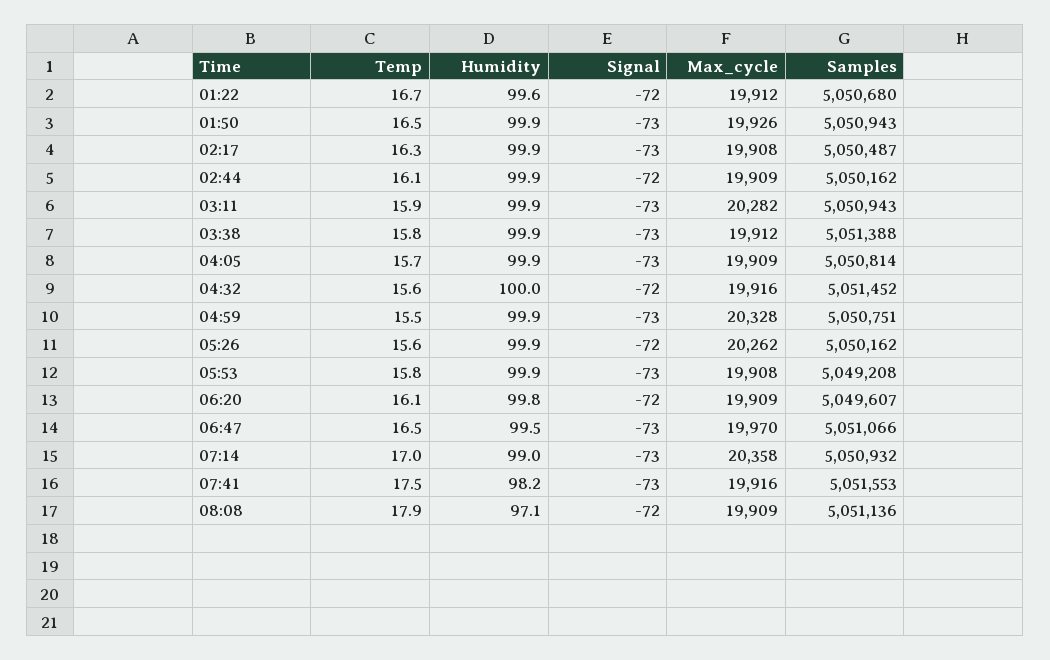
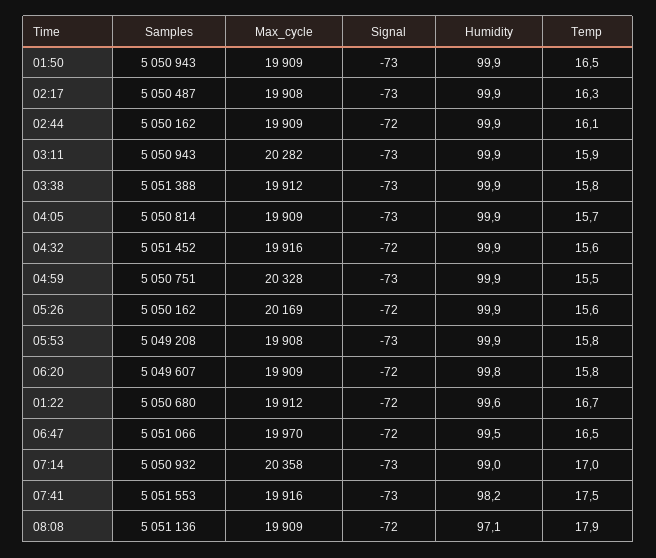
  {
    "Temp": {
      "01:22": 16.7,
      "01:50": 16.5,
      "02:17": 16.3,
      "02:44": 16.1,
      "03:11": 15.9,
      "03:38": 15.8,
      "04:05": 15.7,
      "04:32": 15.6,
      "04:59": 15.5,
      "05:26": 15.6,
      "05:53": 15.8,
-     "06:20": 16.1,
+     "06:20": 15.8,
      "06:47": 16.5,
      "07:14": 17,
      "07:41": 17.5,
      "08:08": 17.9
    },
    "Humidity": {
      "01:22": 99.6,
      "01:50": 99.9,
      "02:17": 99.9,
      "02:44": 99.9,
      "03:11": 99.9,
      "03:38": 99.9,
      "04:05": 99.9,
-     "04:32": 100,
+     "04:32": 99.9,
      "04:59": 99.9,
      "05:26": 99.9,
      "05:53": 99.9,
      "06:20": 99.8,
      "06:47": 99.5,
      "07:14": 99,
      "07:41": 98.2,
      "08:08": 97.1
    },
    "Signal": {
      "01:22": -72,
      "01:50": -73,
      "02:17": -73,
      "02:44": -72,
      "03:11": -73,
      "03:38": -73,
      "04:05": -73,
      "04:32": -72,
      "04:59": -73,
      "05:26": -72,
      "05:53": -73,
      "06:20": -72,
-     "06:47": -73,
+     "06:47": -72,
      "07:14": -73,
      "07:41": -73,
      "08:08": -72
    },
    "Max_cycle": {
      "01:22": 19912,
-     "01:50": 19926,
+     "01:50": 19909,
      "02:17": 19908,
      "02:44": 19909,
      "03:11": 20282,
      "03:38": 19912,
      "04:05": 19909,
      "04:32": 19916,
      "04:59": 20328,
-     "05:26": 20262,
+     "05:26": 20169,
      "05:53": 19908,
      "06:20": 19909,
      "06:47": 19970,
      "07:14": 20358,
      "07:41": 19916,
      "08:08": 19909
    },
    "Samples": {
      "01:22": 5050680,
      "01:50": 5050943,
      "02:17": 5050487,
      "02:44": 5050162,
      "03:11": 5050943,
      "03:38": 5051388,
      "04:05": 5050814,
      "04:32": 5051452,
      "04:59": 5050751,
      "05:26": 5050162,
      "05:53": 5049208,
      "06:20": 5049607,
      "06:47": 5051066,
      "07:14": 5050932,
      "07:41": 5051553,
      "08:08": 5051136
    }
  }

